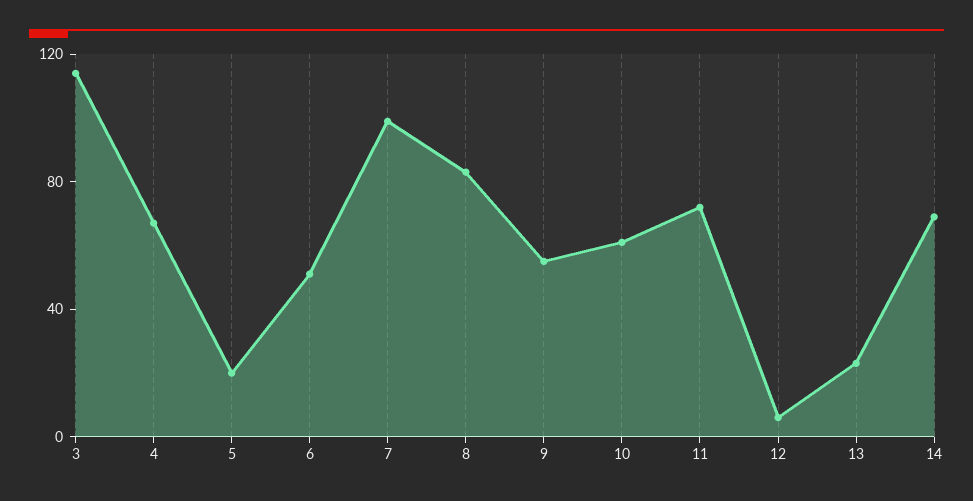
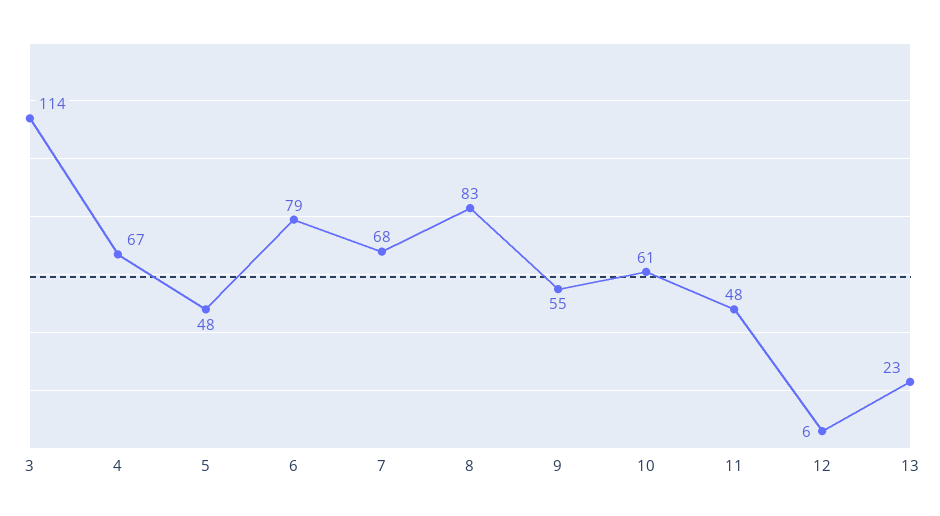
  {
    "3": 114,
    "4": 67,
-   "5": 20,
+   "5": 48,
-   "6": 50,
+   "6": 79,
-   "7": 100,
+   "7": 68,
    "8": 83,
    "9": 55,
    "10": 61,
-   "11": 70,
+   "11": 48,
    "12": 6,
-   "13": 23,
+   "13": 23
-   "14": 70
  }

